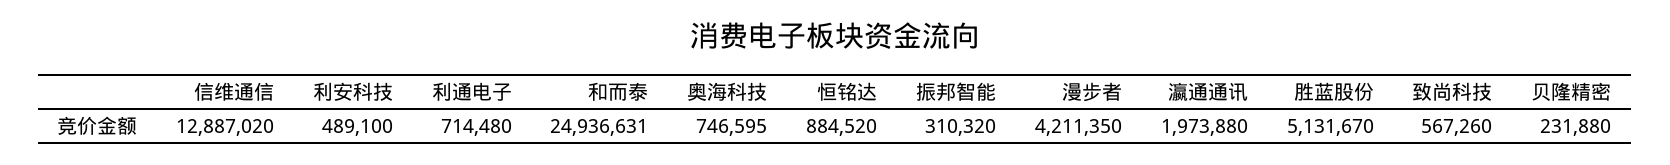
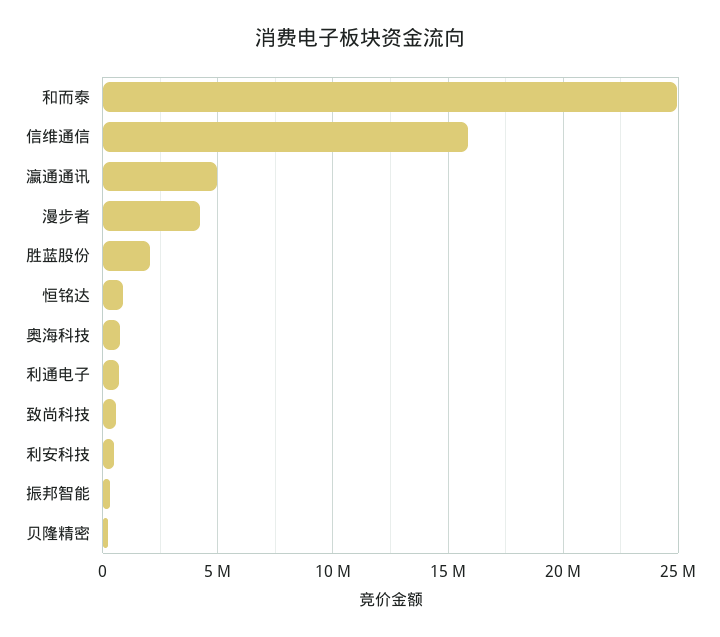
  {
-   "信维通信": 12887020,
+   "信维通信": 16000000,
    "利安科技": 489100,
    "利通电子": 714480,
    "和而泰": 24936631,
    "奥海科技": 746595,
    "恒铭达": 884520,
    "振邦智能": 310320,
    "漫步者": 4211350,
-   "瀛通通讯": 1973880,
+   "瀛通通讯": 5000000,
-   "胜蓝股份": 5131670,
+   "胜蓝股份": 2000000,
    "致尚科技": 567260,
    "贝隆精密": 231880
  }

